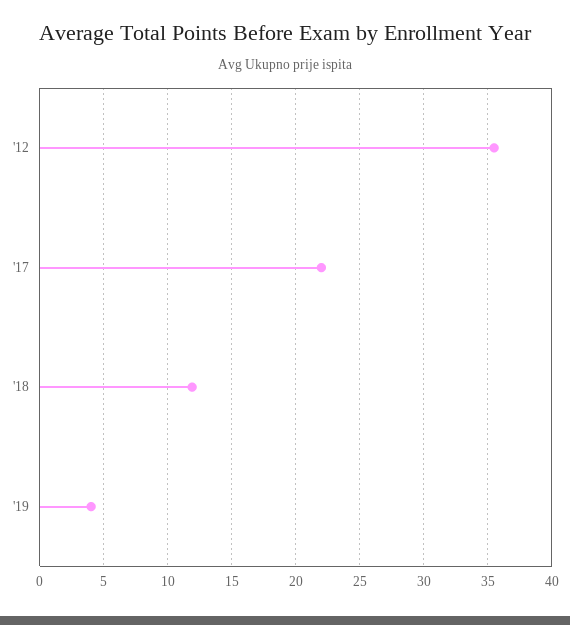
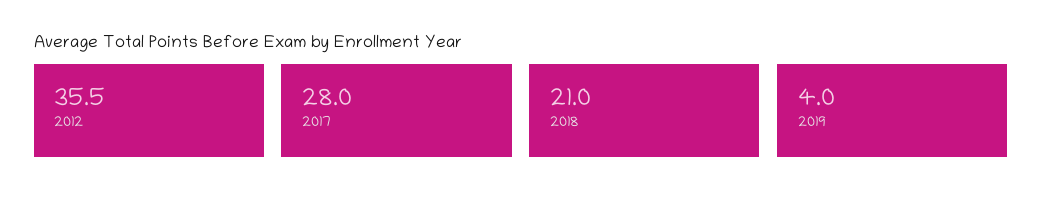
  {
    "'12": 35.5,
-   "'17": 22,
+   "'17": 28,
-   "'18": 12,
+   "'18": 21,
    "'19": 4
  }

